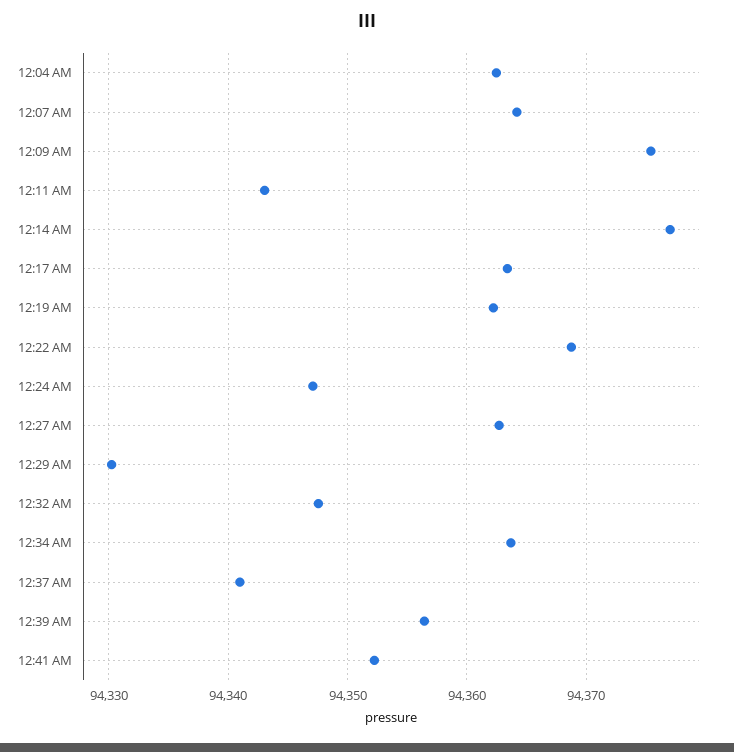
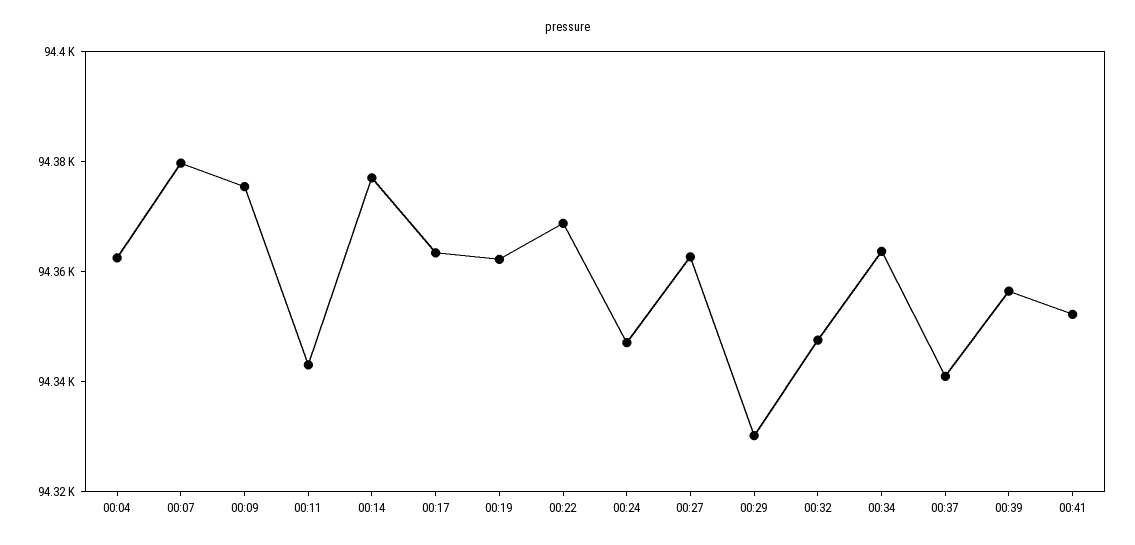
  {
    "12:04 AM": 94362,
-   "12:07 AM": 94364,
+   "12:07 AM": 94380,
    "12:09 AM": 94375,
    "12:11 AM": 94343,
    "12:14 AM": 94377,
    "12:17 AM": 94363,
    "12:19 AM": 94362,
    "12:22 AM": 94369,
    "12:24 AM": 94347,
    "12:27 AM": 94363,
    "12:29 AM": 94330,
    "12:32 AM": 94348,
    "12:34 AM": 94364,
    "12:37 AM": 94341,
    "12:39 AM": 94356,
    "12:41 AM": 94352
  }

